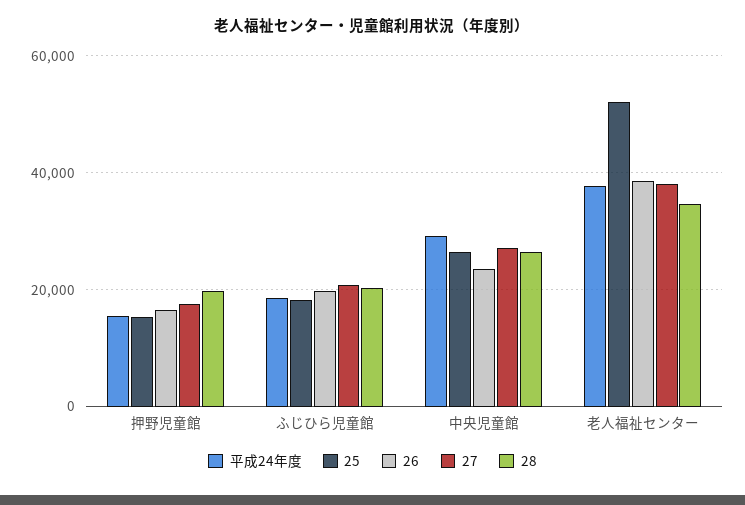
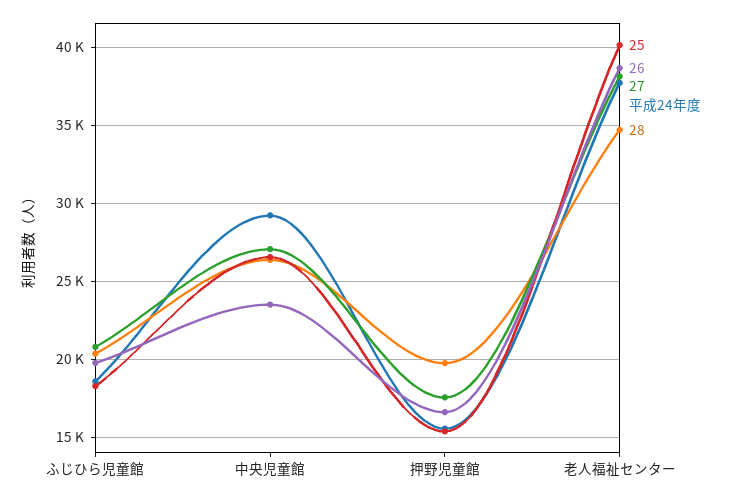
  {
    "平成24年度": {
      "押野児童館": 15500,
      "ふじひら児童館": 18500,
      "中央児童館": 29000,
      "老人福祉センター": 37500
    },
    "25": {
      "押野児童館": 15500,
      "ふじひら児童館": 18500,
      "中央児童館": 26500,
-     "老人福祉センター": 52000
+     "老人福祉センター": 40000
    },
    "26": {
      "押野児童館": 16500,
      "ふじひら児童館": 20000,
      "中央児童館": 23500,
      "老人福祉センター": 38500
    },
    "27": {
      "押野児童館": 17500,
      "ふじひら児童館": 21000,
      "中央児童館": 27000,
      "老人福祉センター": 38000
    },
    "28": {
      "押野児童館": 19500,
      "ふじひら児童館": 20500,
      "中央児童館": 26500,
      "老人福祉センター": 34500
    }
  }

